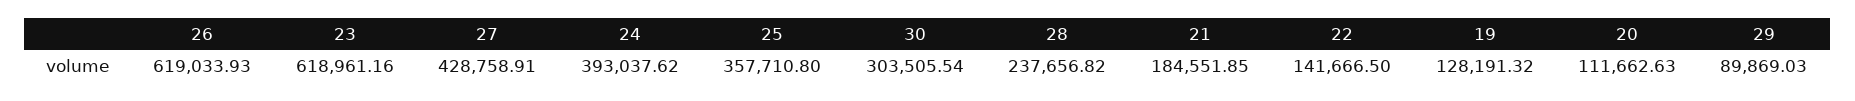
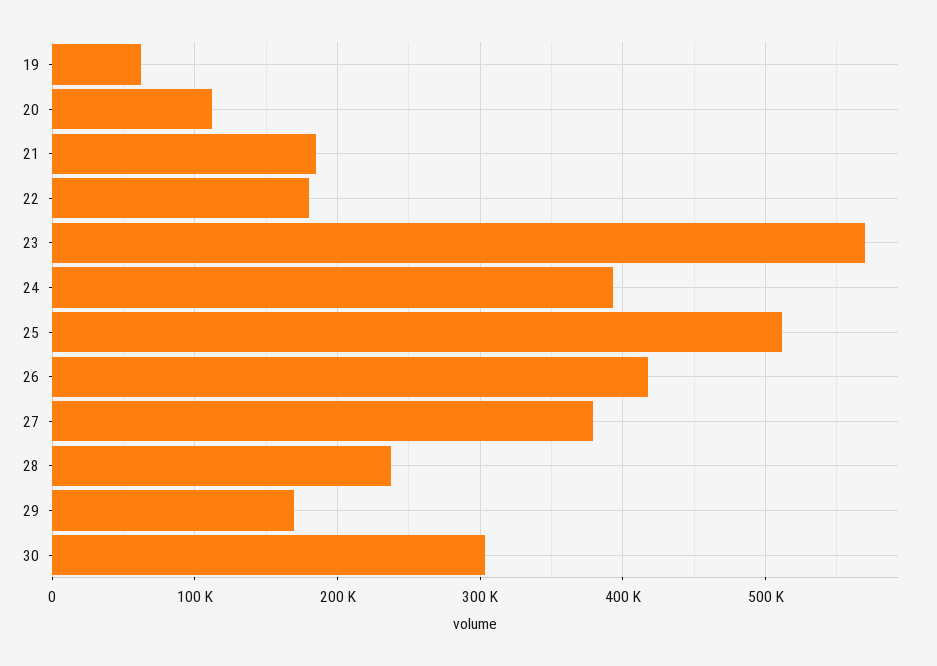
  {
-   "26": 619033.93,
+   "26": 420000,
-   "23": 618961.16,
+   "23": 570000,
-   "27": 428758.91,
+   "27": 380000,
    "24": 393037.62,
-   "25": 357710.8,
+   "25": 510000,
    "30": 303505.54,
    "28": 237656.82,
    "21": 184551.85,
-   "22": 141666.5,
+   "22": 180000,
-   "19": 128191.32,
+   "19": 60000,
    "20": 111662.63,
-   "29": 89869.03
+   "29": 170000
  }

